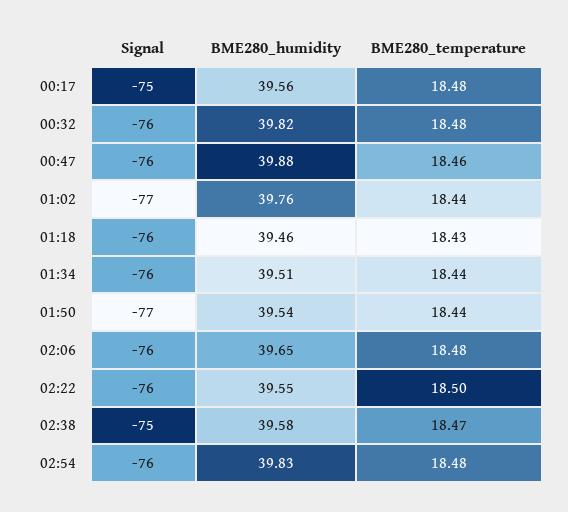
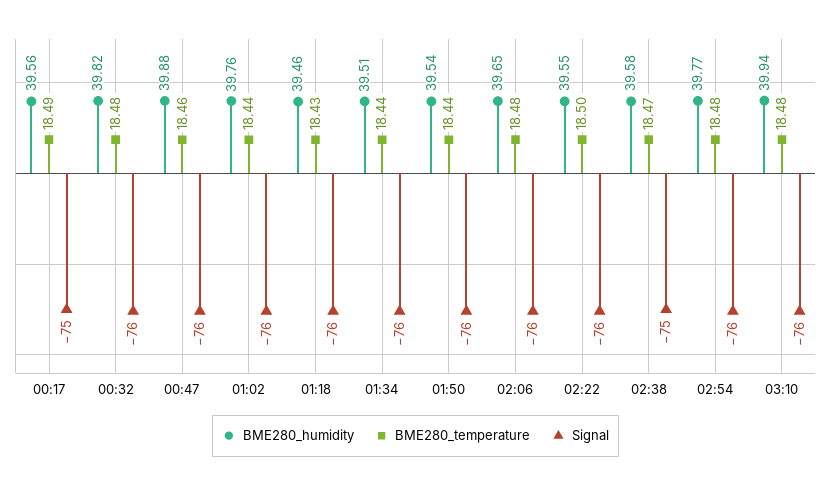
  {
    "Signal": {
      "00:17": -75,
      "00:32": -76,
      "00:47": -76,
-     "01:02": -77,
+     "01:02": -76,
      "01:18": -76,
      "01:34": -76,
-     "01:50": -77,
+     "01:50": -76,
      "02:06": -76,
      "02:22": -76,
      "02:38": -75,
-     "02:54": -76
+     "02:54": -76,
+     "03:10": -76
    },
    "BME280_humidity": {
      "00:17": 39.56,
      "00:32": 39.82,
      "00:47": 39.88,
      "01:02": 39.76,
      "01:18": 39.46,
      "01:34": 39.51,
      "01:50": 39.54,
      "02:06": 39.65,
      "02:22": 39.55,
      "02:38": 39.58,
-     "02:54": 39.83
+     "02:54": 39.77,
+     "03:10": 39.94
    },
    "BME280_temperature": {
-     "00:17": 18.48,
+     "00:17": 18.49,
      "00:32": 18.48,
      "00:47": 18.46,
      "01:02": 18.44,
      "01:18": 18.43,
      "01:34": 18.44,
      "01:50": 18.44,
      "02:06": 18.48,
      "02:22": 18.5,
      "02:38": 18.47,
-     "02:54": 18.48
+     "02:54": 18.48,
+     "03:10": 18.48
    }
  }

